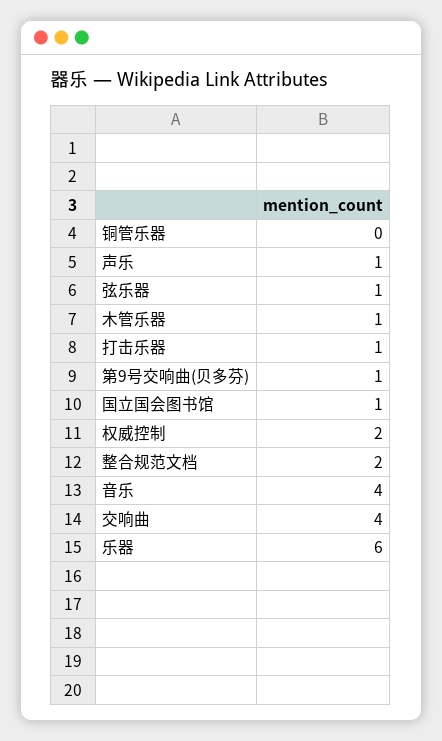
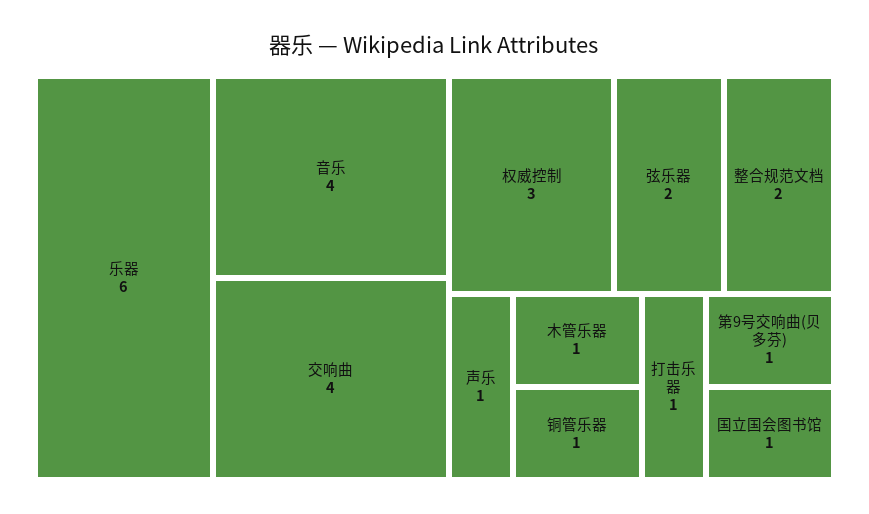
  {
-   "铜管乐器": 0,
+   "铜管乐器": 1,
    "声乐": 1,
-   "弦乐器": 1,
+   "弦乐器": 2,
    "木管乐器": 1,
    "打击乐器": 1,
    "第9号交响曲(贝多芬)": 1,
    "国立国会图书馆": 1,
-   "权威控制": 2,
+   "权威控制": 3,
    "整合规范文档": 2,
    "音乐": 4,
    "交响曲": 4,
    "乐器": 6
  }

